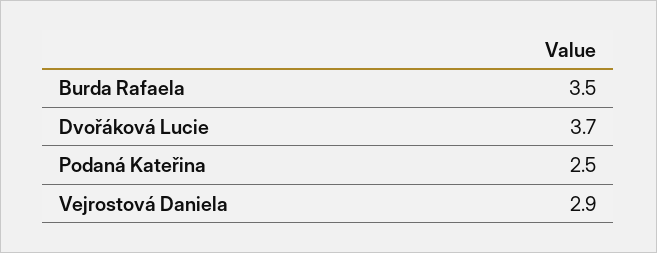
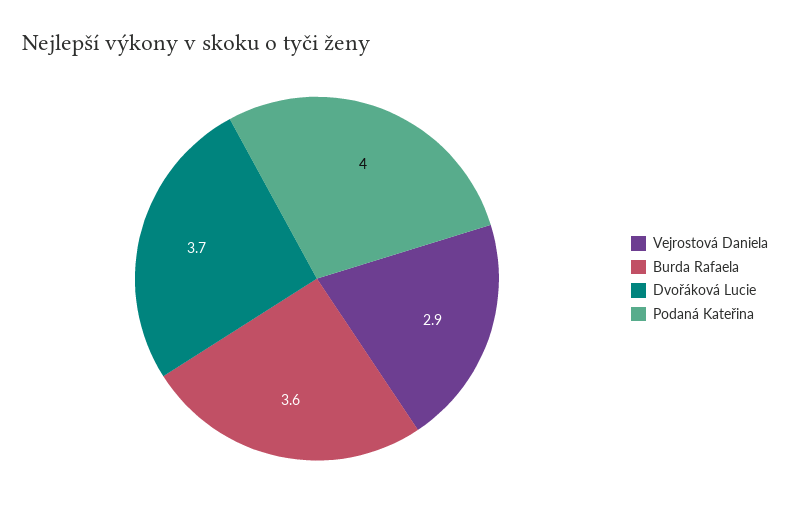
  {
-   "Burda Rafaela": 3.5,
+   "Burda Rafaela": 3.6,
    "Dvořáková Lucie": 3.7,
-   "Podaná Kateřina": 2.5,
+   "Podaná Kateřina": 4,
    "Vejrostová Daniela": 2.9
  }

